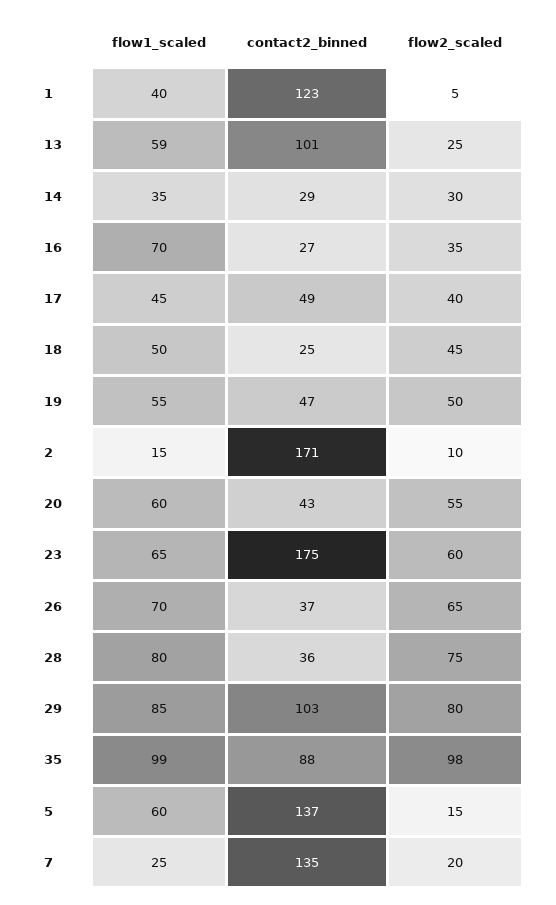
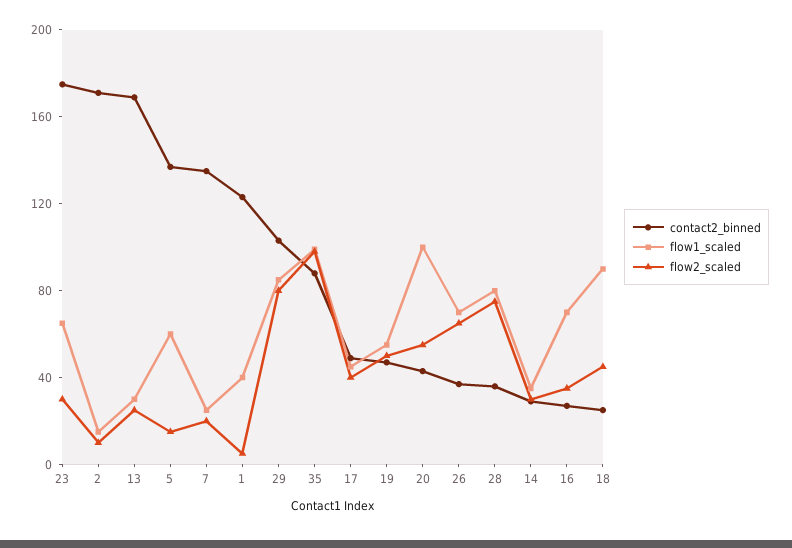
  {
    "flow1_scaled": {
      "1": 40,
-     "13": 59,
+     "13": 30,
      "14": 35,
      "16": 70,
      "17": 45,
-     "18": 50,
+     "18": 90,
      "19": 55,
      "2": 15,
-     "20": 60,
+     "20": 100,
      "23": 65,
      "26": 70,
      "28": 80,
      "29": 85,
      "35": 99,
      "5": 60,
      "7": 25
    },
    "contact2_binned": {
      "1": 123,
-     "13": 101,
+     "13": 170,
      "14": 29,
      "16": 27,
      "17": 49,
      "18": 25,
      "19": 47,
      "2": 171,
      "20": 43,
      "23": 175,
      "26": 37,
      "28": 36,
      "29": 103,
      "35": 88,
      "5": 137,
      "7": 135
    },
    "flow2_scaled": {
      "1": 5,
      "13": 25,
      "14": 30,
      "16": 35,
      "17": 40,
      "18": 45,
      "19": 50,
      "2": 10,
      "20": 55,
-     "23": 60,
+     "23": 30,
      "26": 65,
      "28": 75,
      "29": 80,
      "35": 98,
      "5": 15,
      "7": 20
    }
  }

